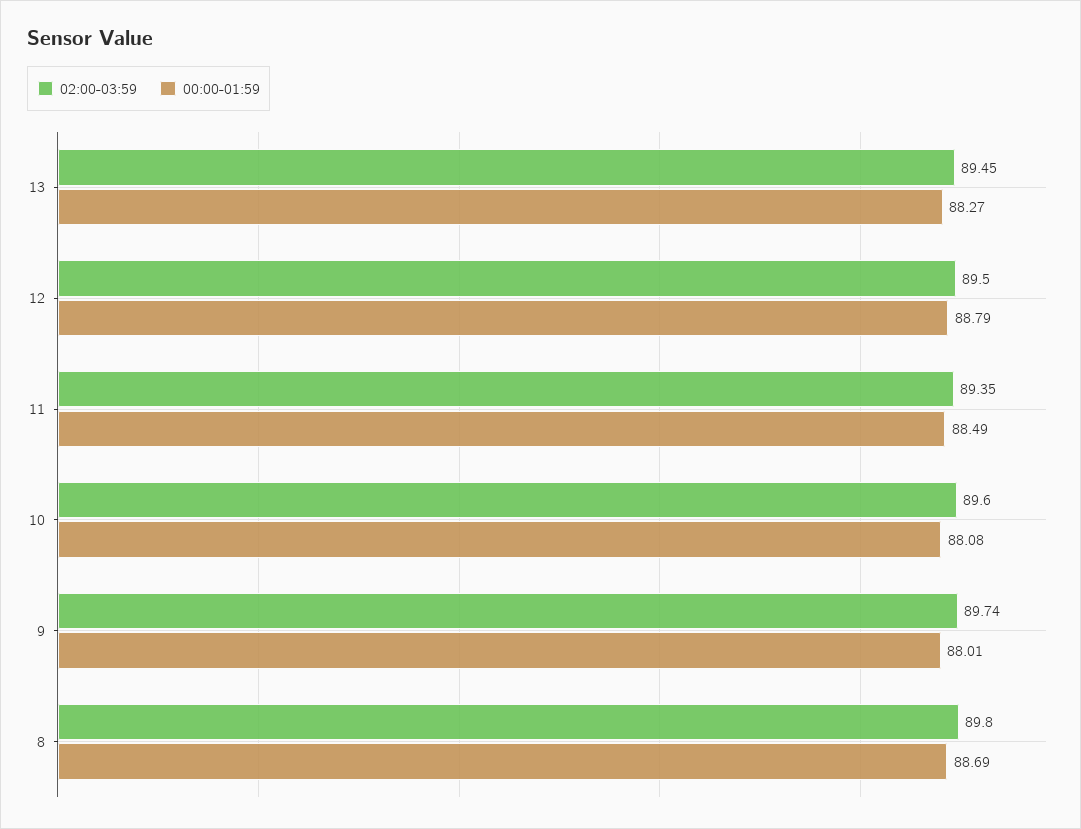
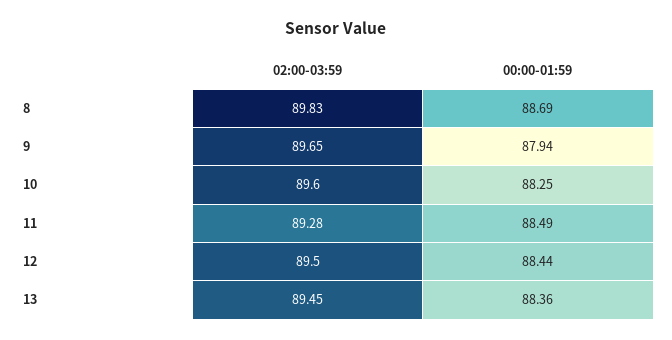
  {
    "02:00-03:59": {
      "13": 89.45,
      "12": 89.5,
-     "11": 89.35,
+     "11": 89.28,
      "10": 89.6,
-     "9": 89.74,
+     "9": 89.65,
-     "8": 89.8
+     "8": 89.83
    },
    "00:00-01:59": {
-     "13": 88.27,
+     "13": 88.36,
-     "12": 88.79,
+     "12": 88.44,
      "11": 88.49,
-     "10": 88.08,
+     "10": 88.25,
-     "9": 88.01,
+     "9": 87.94,
      "8": 88.69
    }
  }

